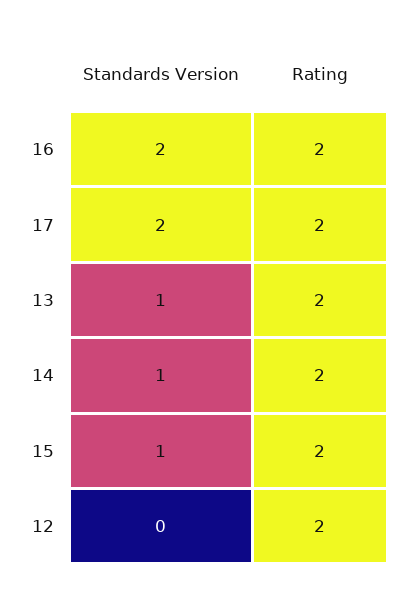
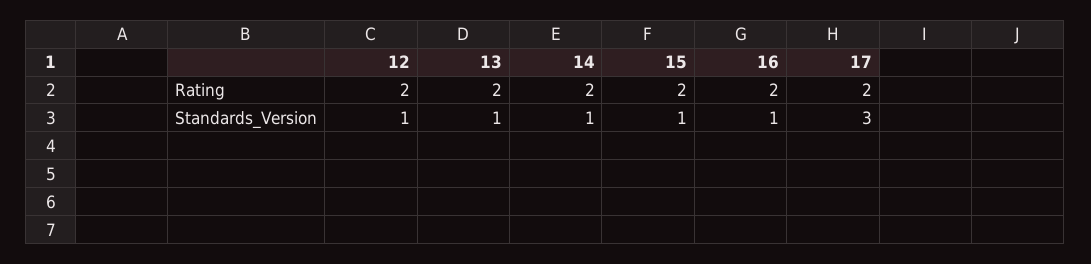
  {
    "Standards Version": {
-     "16": 2,
+     "16": 1,
-     "17": 2,
+     "17": 3,
      "13": 1,
      "14": 1,
      "15": 1,
-     "12": 0
+     "12": 1
    },
    "Rating": {
      "16": 2,
      "17": 2,
      "13": 2,
      "14": 2,
      "15": 2,
      "12": 2
    }
  }

